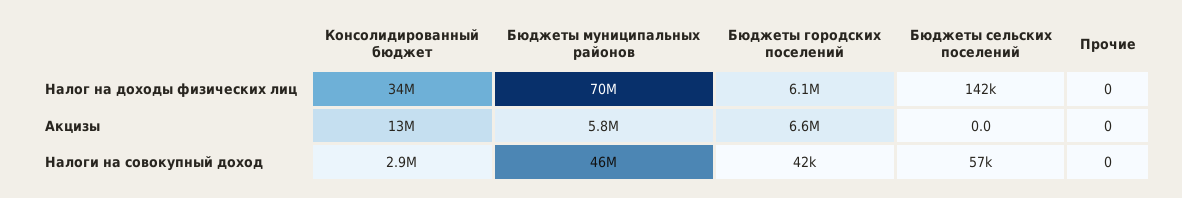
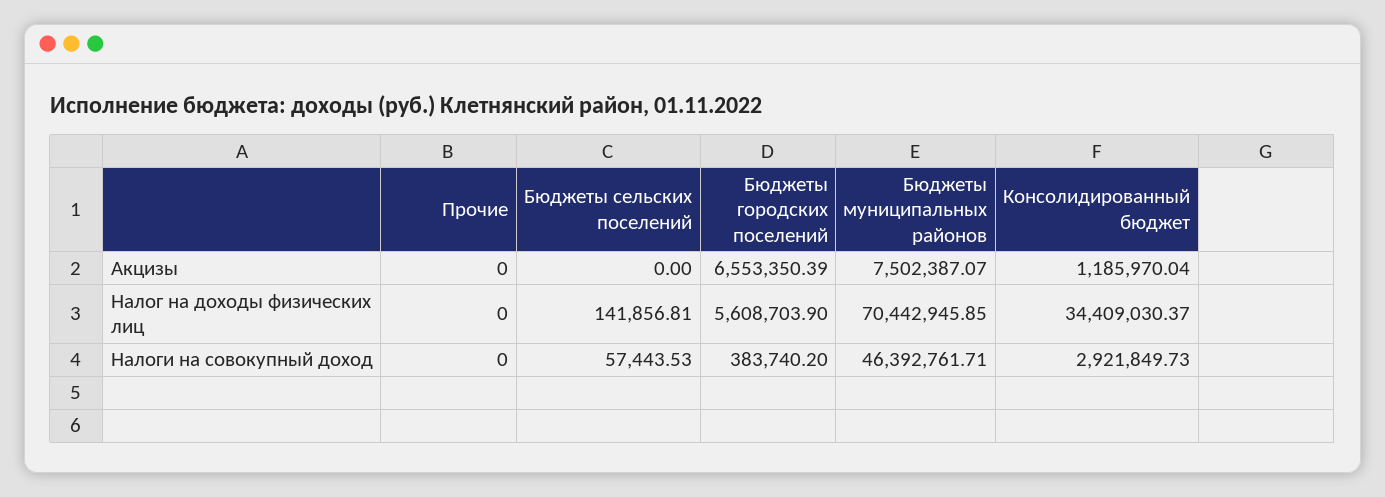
  {
    "Консолидированный бюджет": {
      "Налог на доходы физических лиц": 34409030.37,
-     "Акцизы": 13000000,
+     "Акцизы": 1185970.04,
      "Налоги на совокупный доход": 2921849.73
    },
    "Бюджеты муниципальных районов": {
      "Налог на доходы физических лиц": 70442945.85,
-     "Акцизы": 5800000,
+     "Акцизы": 7502387.07,
      "Налоги на совокупный доход": 46392761.71
    },
    "Бюджеты городских поселений": {
-     "Налог на доходы физических лиц": 6100000,
+     "Налог на доходы физических лиц": 5608703.9,
      "Акцизы": 6553350.39,
-     "Налоги на совокупный доход": 42000
+     "Налоги на совокупный доход": 383740.2
    },
    "Бюджеты сельских поселений": {
      "Налог на доходы физических лиц": 141856.81,
      "Акцизы": 0,
      "Налоги на совокупный доход": 57443.53
    },
    "Прочие": {
      "Налог на доходы физических лиц": 0,
      "Акцизы": 0,
      "Налоги на совокупный доход": 0
    }
  }

